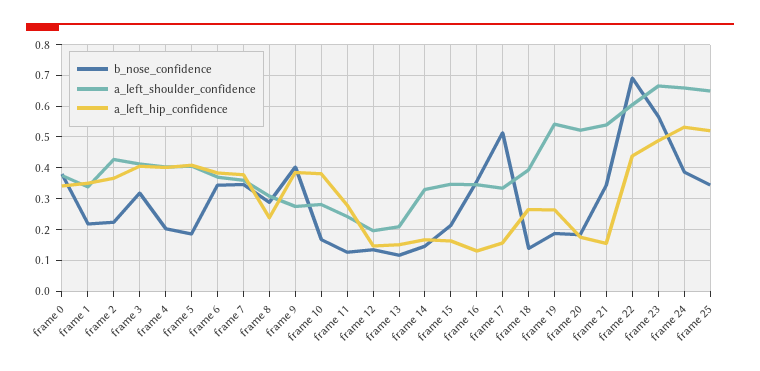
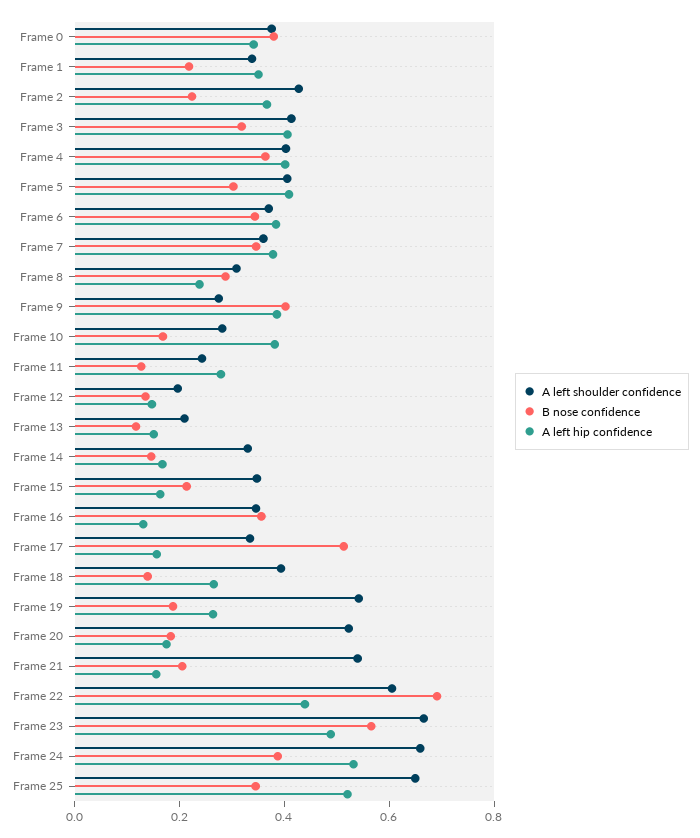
  {
    "b_nose_confidence": {
      "frame 0": 0.38,
      "frame 1": 0.22,
      "frame 2": 0.22,
      "frame 3": 0.32,
-     "frame 4": 0.2,
+     "frame 4": 0.35,
-     "frame 5": 0.18,
+     "frame 5": 0.3,
      "frame 6": 0.34,
      "frame 7": 0.34,
      "frame 8": 0.28,
      "frame 9": 0.4,
      "frame 10": 0.16,
      "frame 11": 0.12,
      "frame 12": 0.14,
      "frame 13": 0.12,
      "frame 14": 0.14,
      "frame 15": 0.22,
      "frame 16": 0.36,
      "frame 17": 0.52,
      "frame 18": 0.14,
      "frame 19": 0.18,
      "frame 20": 0.18,
-     "frame 21": 0.34,
+     "frame 21": 0.2,
      "frame 22": 0.7,
      "frame 23": 0.56,
      "frame 24": 0.38,
      "frame 25": 0.34
    },
    "a_left_shoulder_confidence": {
      "frame 0": 0.38,
      "frame 1": 0.34,
      "frame 2": 0.42,
      "frame 3": 0.42,
      "frame 4": 0.4,
      "frame 5": 0.4,
      "frame 6": 0.38,
      "frame 7": 0.36,
      "frame 8": 0.3,
      "frame 9": 0.28,
      "frame 10": 0.28,
      "frame 11": 0.24,
      "frame 12": 0.2,
      "frame 13": 0.2,
      "frame 14": 0.34,
      "frame 15": 0.34,
      "frame 16": 0.34,
      "frame 17": 0.34,
      "frame 18": 0.4,
      "frame 19": 0.54,
      "frame 20": 0.52,
      "frame 21": 0.54,
      "frame 22": 0.6,
      "frame 23": 0.66,
      "frame 24": 0.66,
      "frame 25": 0.64
    },
    "a_left_hip_confidence": {
      "frame 0": 0.34,
      "frame 1": 0.36,
      "frame 2": 0.36,
      "frame 3": 0.4,
      "frame 4": 0.4,
      "frame 5": 0.4,
      "frame 6": 0.38,
      "frame 7": 0.38,
      "frame 8": 0.24,
      "frame 9": 0.38,
      "frame 10": 0.38,
      "frame 11": 0.28,
      "frame 12": 0.14,
      "frame 13": 0.16,
      "frame 14": 0.16,
      "frame 15": 0.16,
      "frame 16": 0.14,
      "frame 17": 0.16,
      "frame 18": 0.26,
      "frame 19": 0.26,
      "frame 20": 0.18,
      "frame 21": 0.16,
      "frame 22": 0.44,
      "frame 23": 0.48,
      "frame 24": 0.54,
      "frame 25": 0.52
    }
  }

